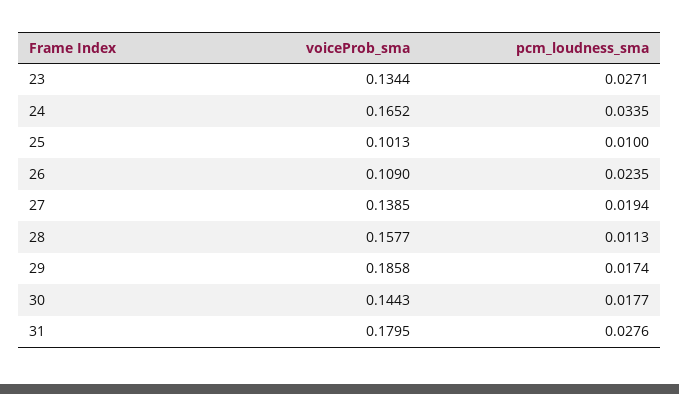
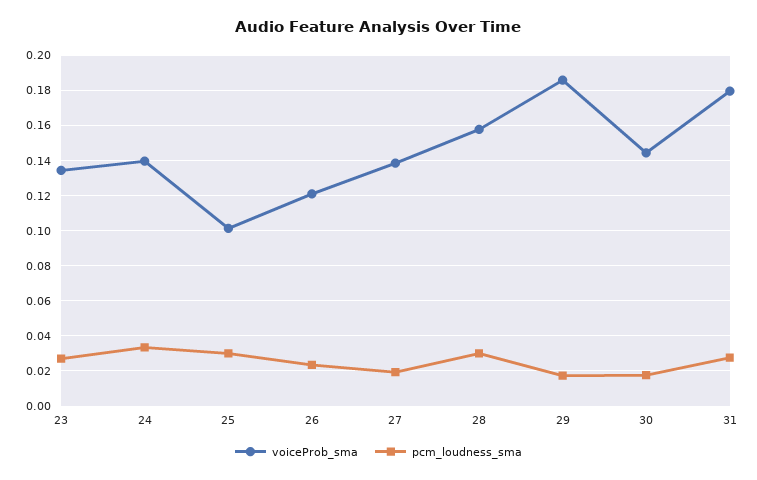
  {
    "voiceProb_sma": {
      "23": 0.1344,
-     "24": 0.1652,
+     "24": 0.14,
      "25": 0.1013,
-     "26": 0.109,
+     "26": 0.12,
      "27": 0.1385,
      "28": 0.1577,
      "29": 0.1858,
      "30": 0.1443,
      "31": 0.1795
    },
    "pcm_loudness_sma": {
      "23": 0.0271,
      "24": 0.0335,
-     "25": 0.01,
+     "25": 0.03,
      "26": 0.0235,
      "27": 0.0194,
-     "28": 0.0113,
+     "28": 0.03,
      "29": 0.0174,
      "30": 0.0177,
      "31": 0.0276
    }
  }

